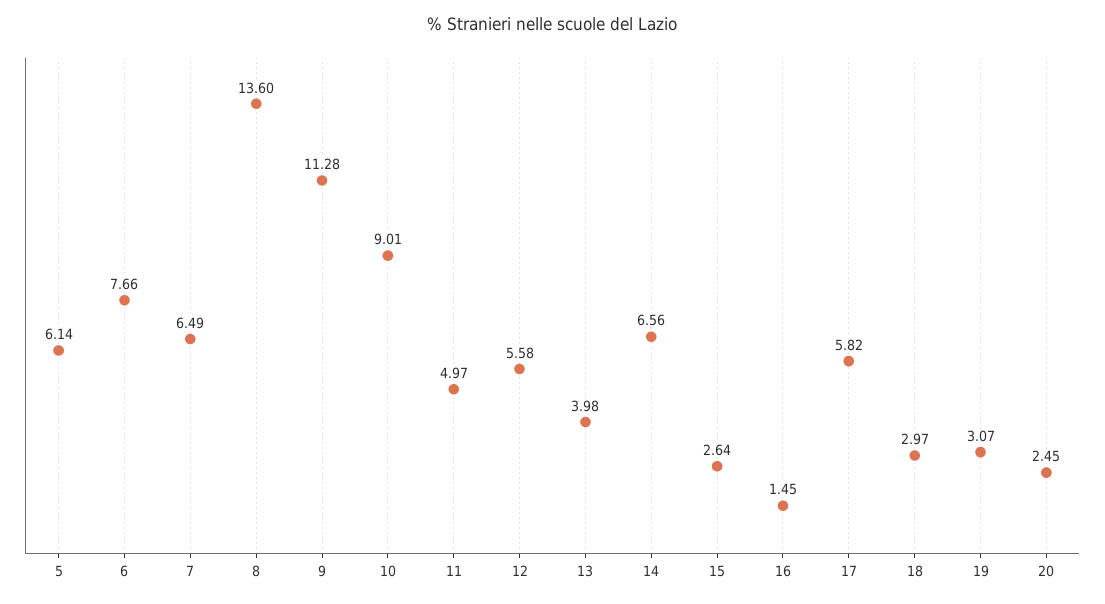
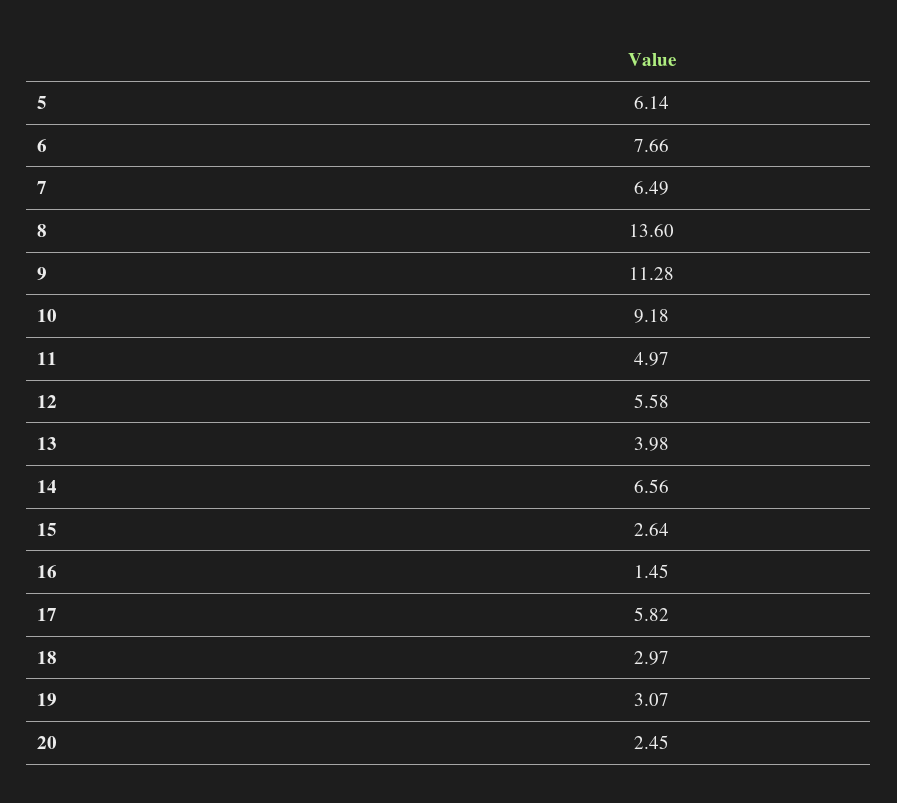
  {
    "5": 6.14,
    "6": 7.66,
    "7": 6.49,
    "8": 13.6,
    "9": 11.28,
-   "10": 9.01,
+   "10": 9.18,
    "11": 4.97,
    "12": 5.58,
    "13": 3.98,
    "14": 6.56,
    "15": 2.64,
    "16": 1.45,
    "17": 5.82,
    "18": 2.97,
    "19": 3.07,
    "20": 2.45
  }

